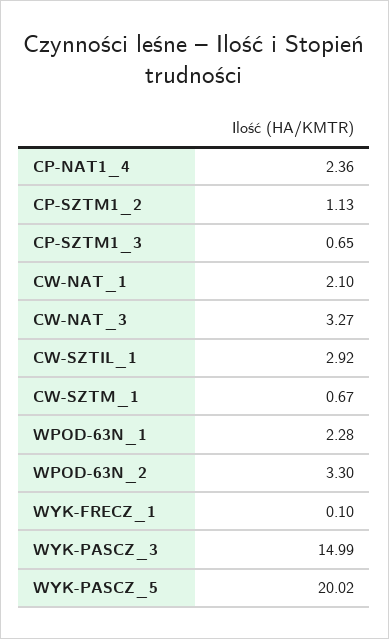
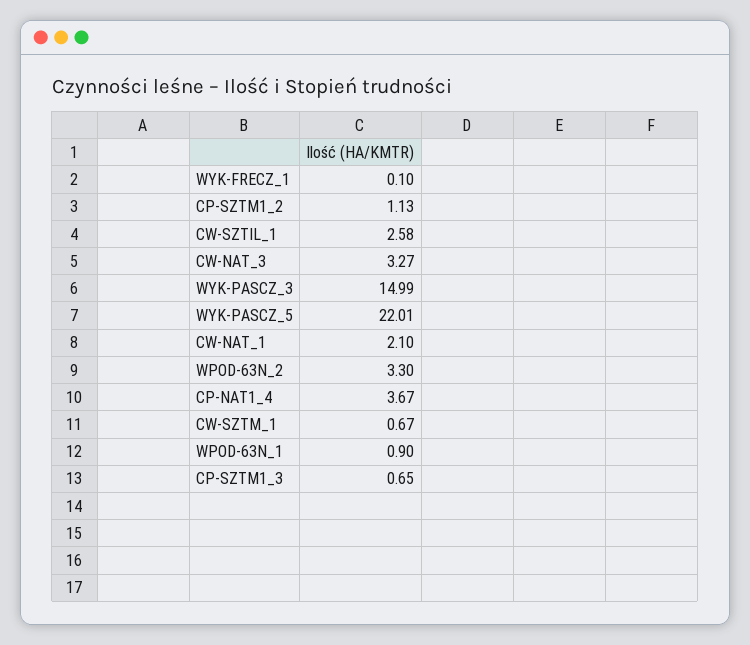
  {
-   "CP-NAT1_4": 2.36,
+   "CP-NAT1_4": 3.67,
    "CP-SZTM1_2": 1.13,
    "CP-SZTM1_3": 0.65,
    "CW-NAT_1": 2.1,
    "CW-NAT_3": 3.27,
-   "CW-SZTIL_1": 2.92,
+   "CW-SZTIL_1": 2.58,
    "CW-SZTM_1": 0.67,
-   "WPOD-63N_1": 2.28,
+   "WPOD-63N_1": 0.9,
    "WPOD-63N_2": 3.3,
    "WYK-FRECZ_1": 0.1,
    "WYK-PASCZ_3": 14.99,
-   "WYK-PASCZ_5": 20.02
+   "WYK-PASCZ_5": 22.01
  }

